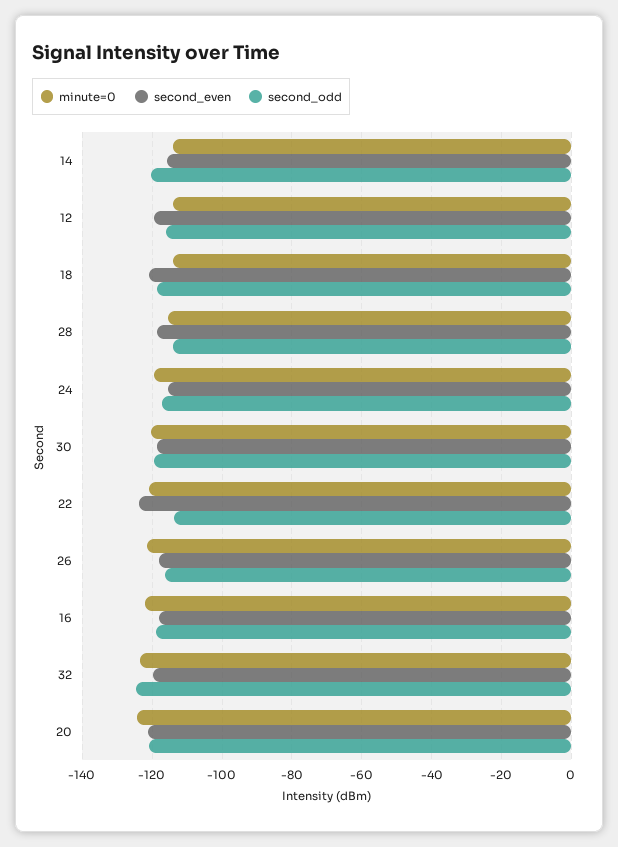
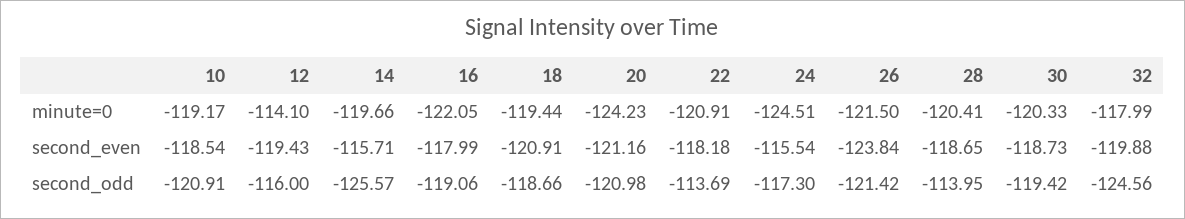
  {
    "minute=0": {
-     "14": -114,
+     "14": -119.66,
      "12": -114.1,
-     "18": -114,
+     "18": -119.44,
-     "28": -116,
+     "28": -120.41,
-     "24": -120,
+     "24": -124.51,
      "30": -120.33,
      "22": -120.91,
      "26": -121.5,
      "16": -122.05,
-     "32": -124,
+     "32": -117.99,
-     "20": -124.23
+     "20": -124.23,
+     "10": -119.17
    },
    "second_even": {
      "14": -115.71,
      "12": -119.43,
      "18": -120.91,
      "28": -118.65,
      "24": -115.54,
      "30": -118.73,
-     "22": -124,
+     "22": -118.18,
-     "26": -118,
+     "26": -123.84,
      "16": -117.99,
      "32": -119.88,
-     "20": -121.16
+     "20": -121.16,
+     "10": -118.54
    },
    "second_odd": {
-     "14": -120,
+     "14": -125.57,
      "12": -116,
      "18": -118.66,
      "28": -113.95,
      "24": -117.3,
      "30": -119.42,
      "22": -113.69,
-     "26": -116,
+     "26": -121.42,
      "16": -119.06,
      "32": -124.56,
-     "20": -120.98
+     "20": -120.98,
+     "10": -120.91
    }
  }

